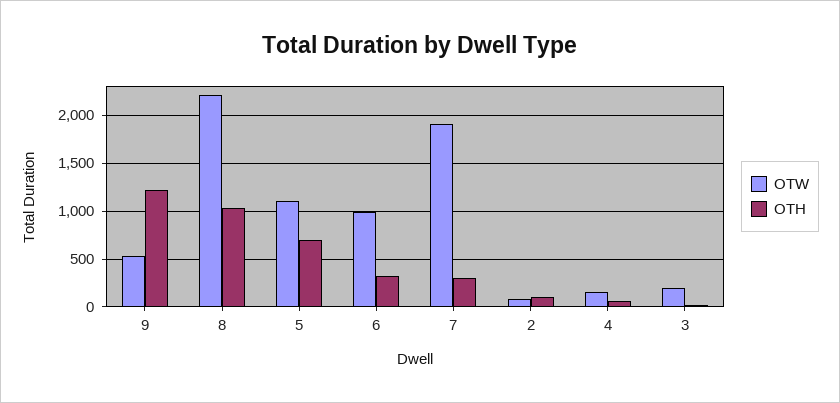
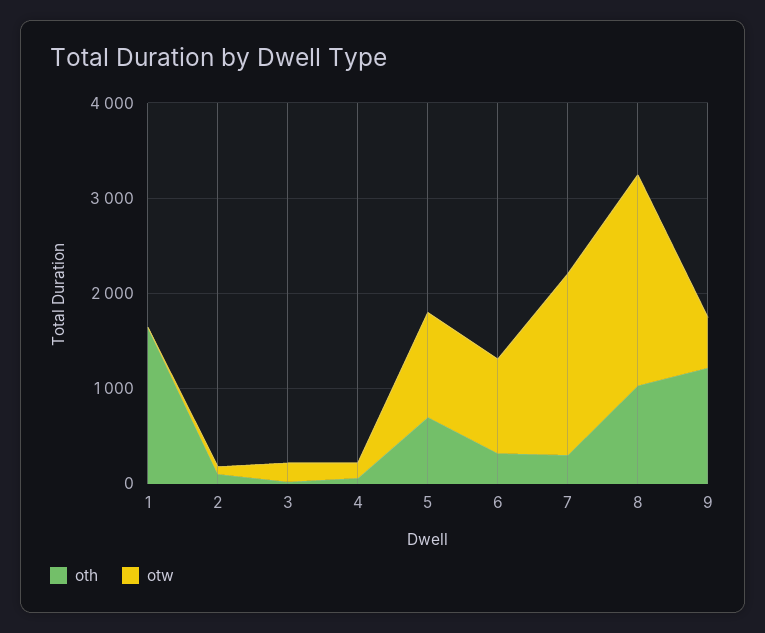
  {
    "OTW": {
      "9": 500,
      "8": 2200,
      "5": 1100,
      "6": 1000,
      "7": 1900,
      "2": 100,
      "4": 200,
-     "3": 200
+     "3": 200,
+     "1": 0
    },
    "OTH": {
      "9": 1200,
      "8": 1000,
      "5": 700,
      "6": 300,
      "7": 300,
      "2": 100,
      "4": 100,
-     "3": 0
+     "3": 0,
+     "1": 1600
    }
  }

